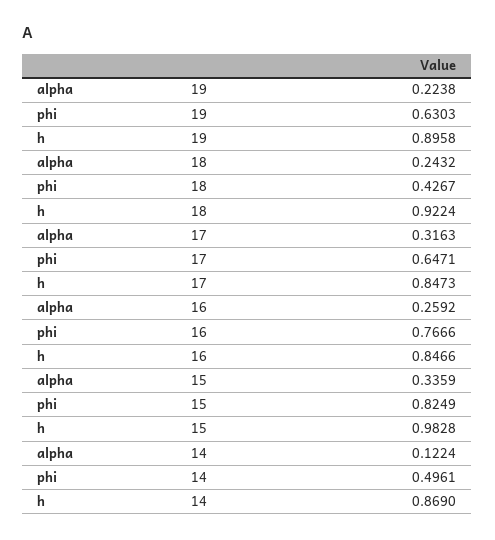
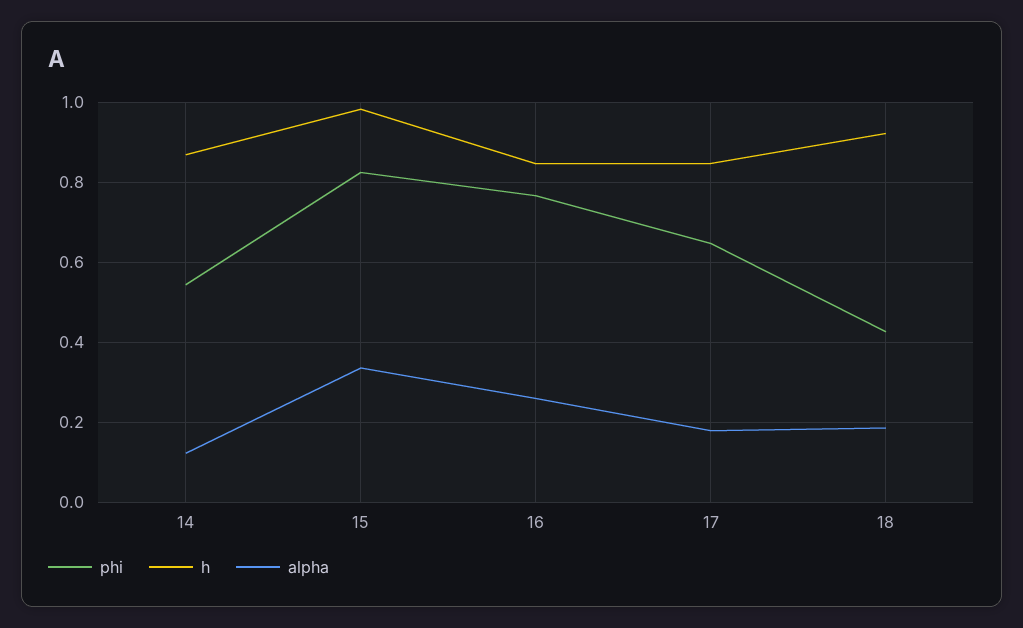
  {
    "alpha": {
-     "19": 0.2238,
-     "18": 0.2432,
+     "18": 0.18,
-     "17": 0.3163,
+     "17": 0.18,
      "16": 0.2592,
      "15": 0.3359,
      "14": 0.1224
    },
    "phi": {
-     "19": 0.6303,
      "18": 0.4267,
      "17": 0.6471,
      "16": 0.7666,
      "15": 0.8249,
-     "14": 0.4961
+     "14": 0.54
    },
    "h": {
-     "19": 0.8958,
      "18": 0.9224,
      "17": 0.8473,
      "16": 0.8466,
      "15": 0.9828,
      "14": 0.869
    }
  }

